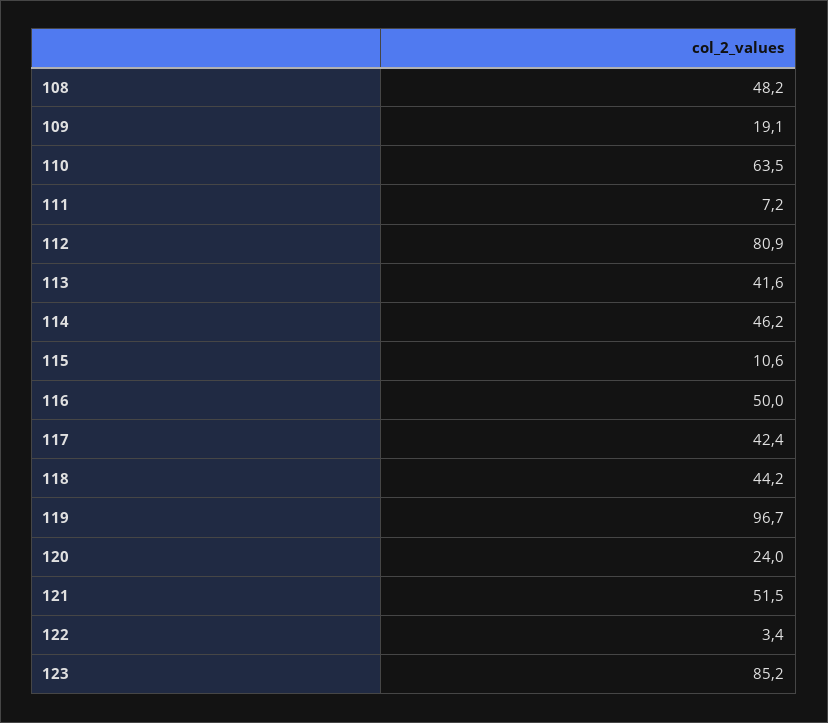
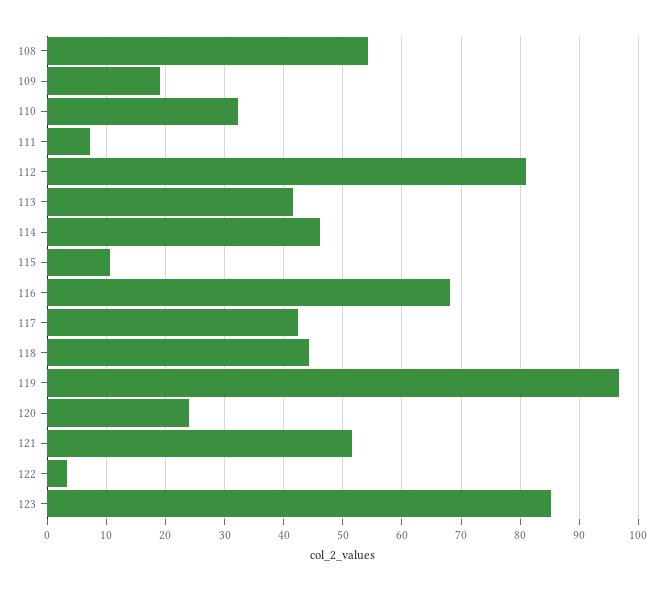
  {
-   "108": 48.2,
+   "108": 54,
    "109": 19.1,
-   "110": 63.5,
+   "110": 32,
    "111": 7.2,
    "112": 80.9,
    "113": 41.6,
    "114": 46.2,
    "115": 10.6,
-   "116": 50,
+   "116": 68,
    "117": 42.4,
    "118": 44.2,
    "119": 96.7,
    "120": 24,
    "121": 51.5,
    "122": 3.4,
    "123": 85.2
  }

